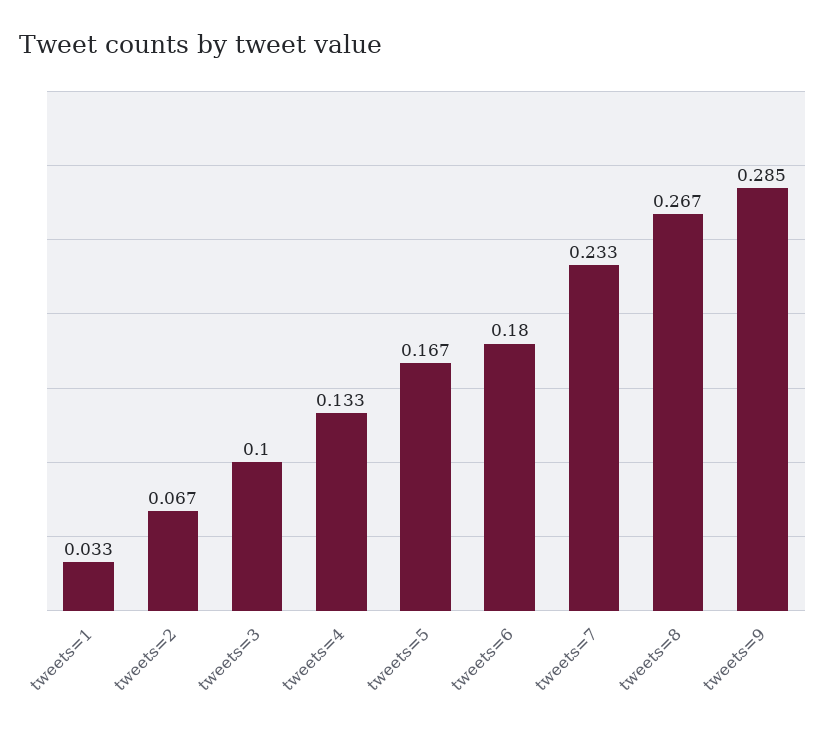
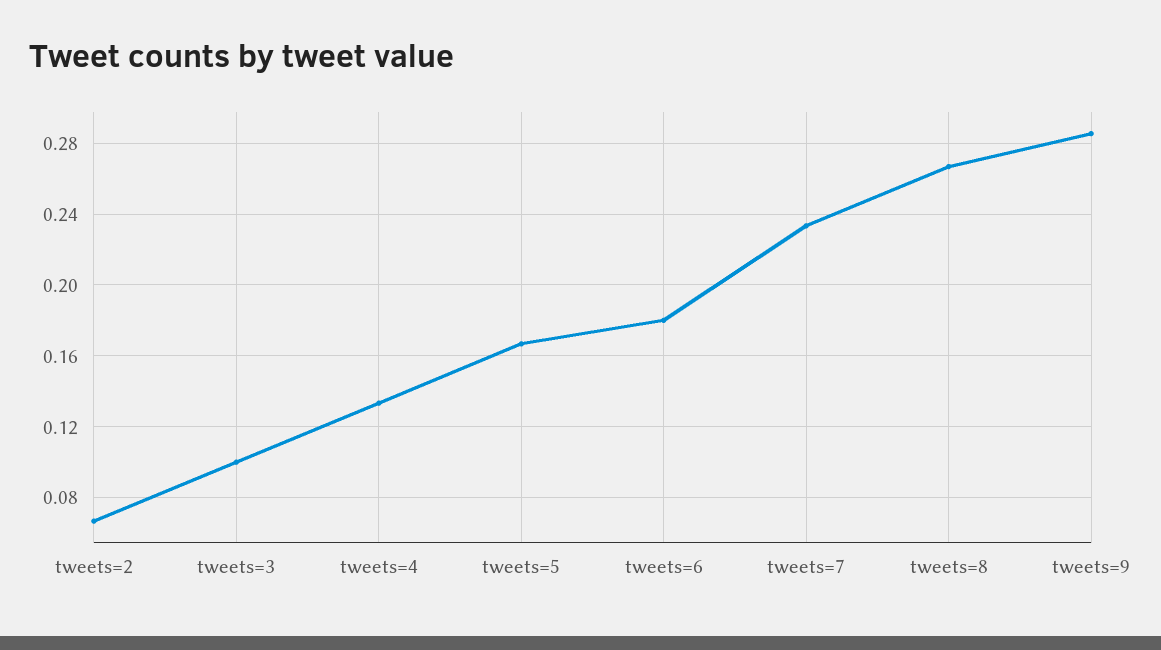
  {
-   "tweets=1": 0.033,
    "tweets=2": 0.067,
    "tweets=3": 0.1,
    "tweets=4": 0.133,
    "tweets=5": 0.167,
    "tweets=6": 0.18,
    "tweets=7": 0.233,
    "tweets=8": 0.267,
    "tweets=9": 0.285
  }

